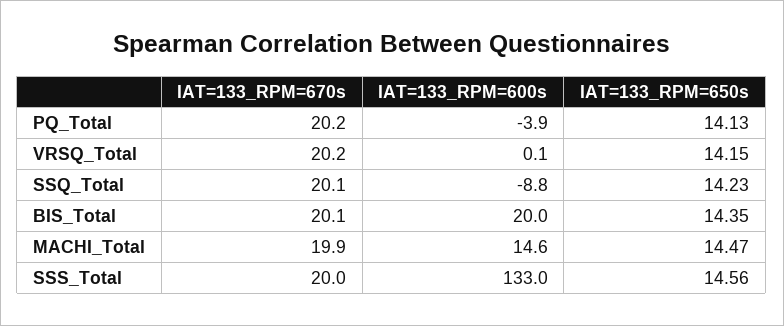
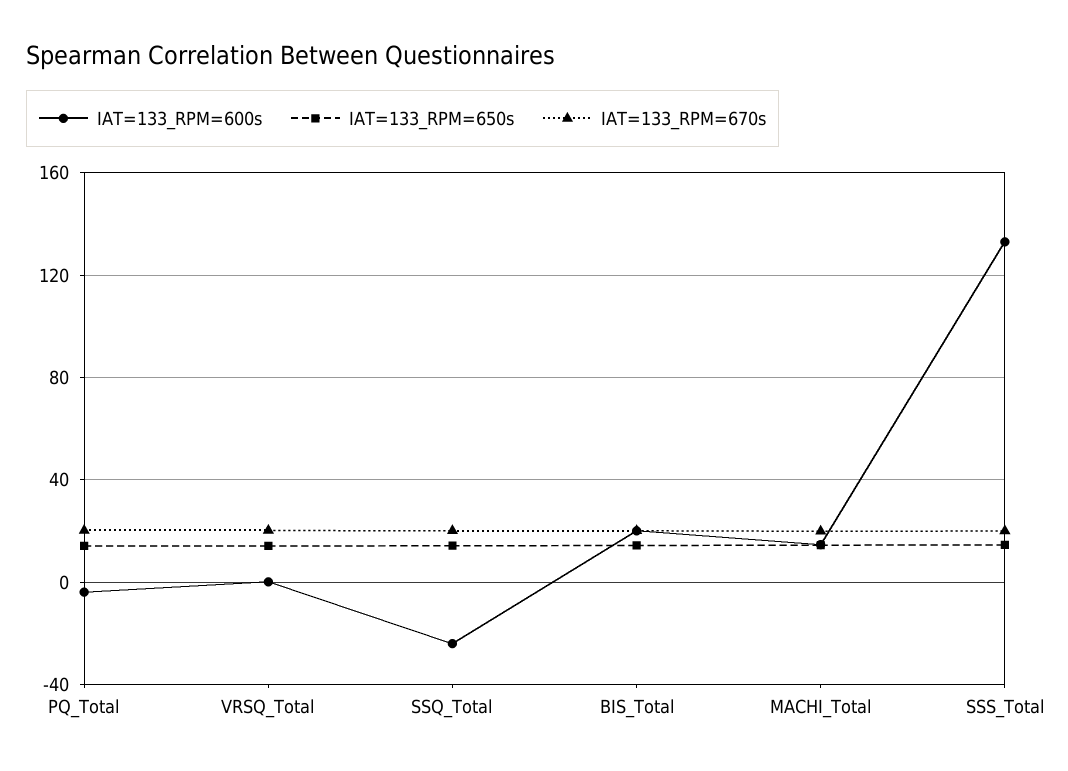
  {
    "IAT=133_RPM=670s": {
      "PQ_Total": 20.2,
      "VRSQ_Total": 20.2,
      "SSQ_Total": 20.1,
      "BIS_Total": 20.1,
      "MACHI_Total": 19.9,
      "SSS_Total": 20
    },
    "IAT=133_RPM=600s": {
      "PQ_Total": -3.9,
      "VRSQ_Total": 0.1,
-     "SSQ_Total": -8.8,
+     "SSQ_Total": -25,
      "BIS_Total": 20,
      "MACHI_Total": 14.6,
      "SSS_Total": 133
    },
    "IAT=133_RPM=650s": {
      "PQ_Total": 14.13,
      "VRSQ_Total": 14.15,
      "SSQ_Total": 14.23,
      "BIS_Total": 14.35,
      "MACHI_Total": 14.47,
      "SSS_Total": 14.56
    }
  }

